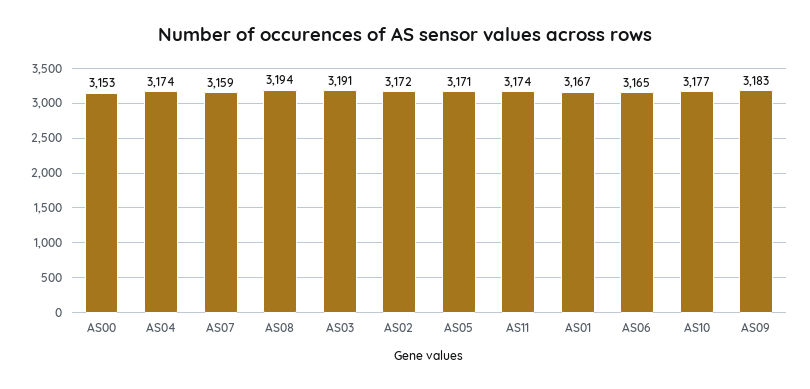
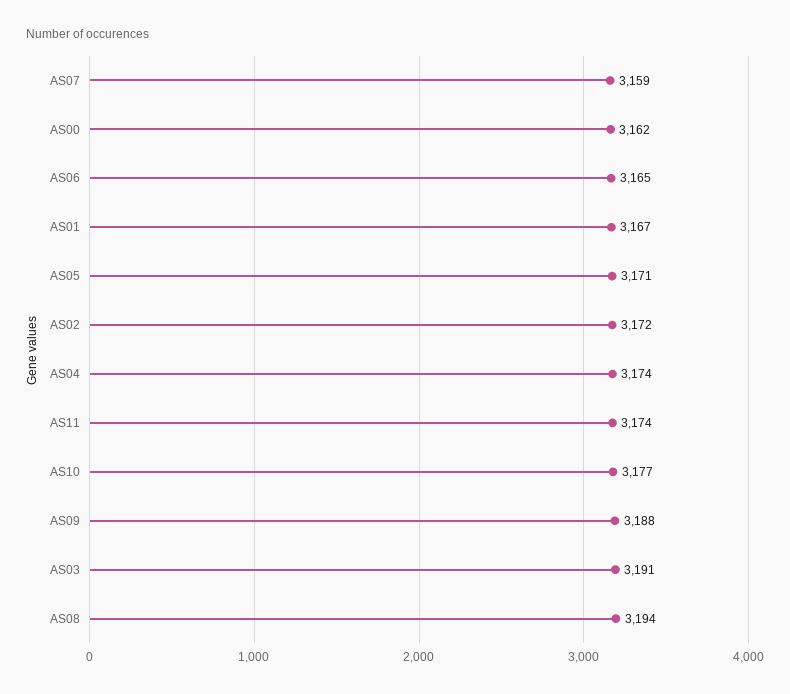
  {
-   "AS00": 3153,
+   "AS00": 3162,
    "AS04": 3174,
    "AS07": 3159,
    "AS08": 3194,
    "AS03": 3191,
    "AS02": 3172,
    "AS05": 3171,
    "AS11": 3174,
    "AS01": 3167,
    "AS06": 3165,
    "AS10": 3177,
-   "AS09": 3183
+   "AS09": 3188
  }

